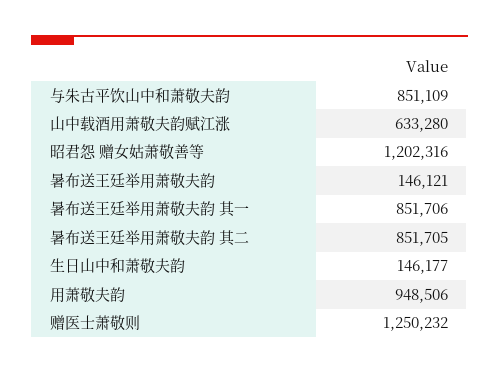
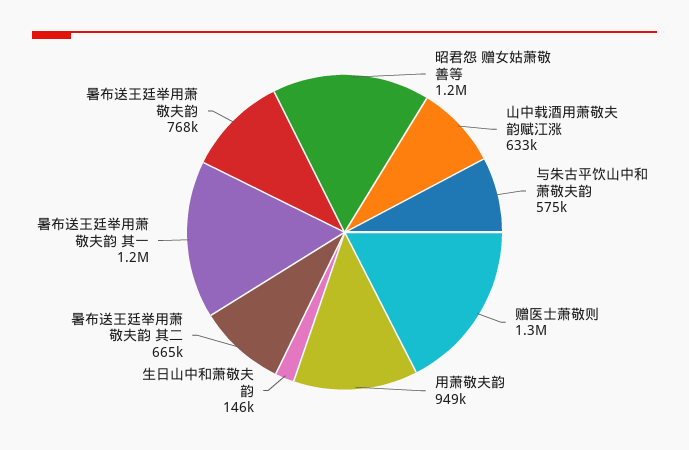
  {
-   "与朱古平饮山中和萧敬夫韵": 851109,
+   "与朱古平饮山中和萧敬夫韵": 575000,
    "山中载酒用萧敬夫韵赋江涨": 633280,
    "昭君怨 赠女姑萧敬善等": 1202316,
-   "暑布送王廷举用萧敬夫韵": 146121,
+   "暑布送王廷举用萧敬夫韵": 768000,
-   "暑布送王廷举用萧敬夫韵 其一": 851706,
+   "暑布送王廷举用萧敬夫韵 其一": 1200000,
-   "暑布送王廷举用萧敬夫韵 其二": 851705,
+   "暑布送王廷举用萧敬夫韵 其二": 665000,
    "生日山中和萧敬夫韵": 146177,
    "用萧敬夫韵": 948506,
    "赠医士萧敬则": 1250232
  }

